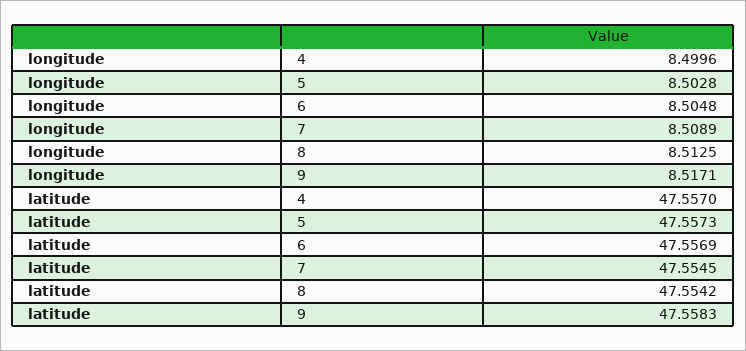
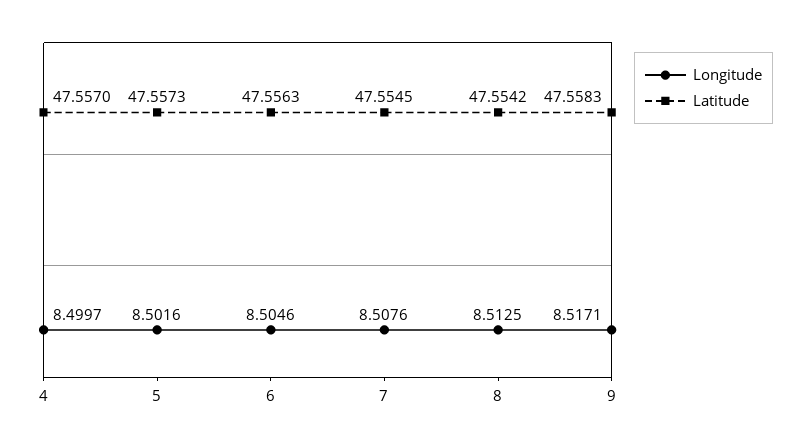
  {
    "longitude": {
-     "4": 8.4996,
+     "4": 8.4997,
-     "5": 8.5028,
+     "5": 8.5016,
-     "6": 8.5048,
+     "6": 8.5046,
-     "7": 8.5089,
+     "7": 8.5076,
      "8": 8.5125,
      "9": 8.5171
    },
    "latitude": {
      "4": 47.557,
      "5": 47.5573,
-     "6": 47.5569,
+     "6": 47.5563,
      "7": 47.5545,
      "8": 47.5542,
      "9": 47.5583
    }
  }

